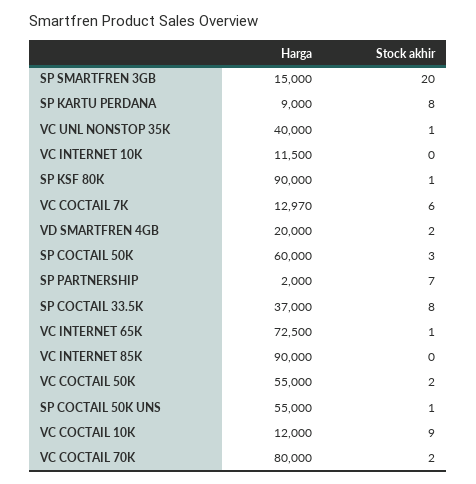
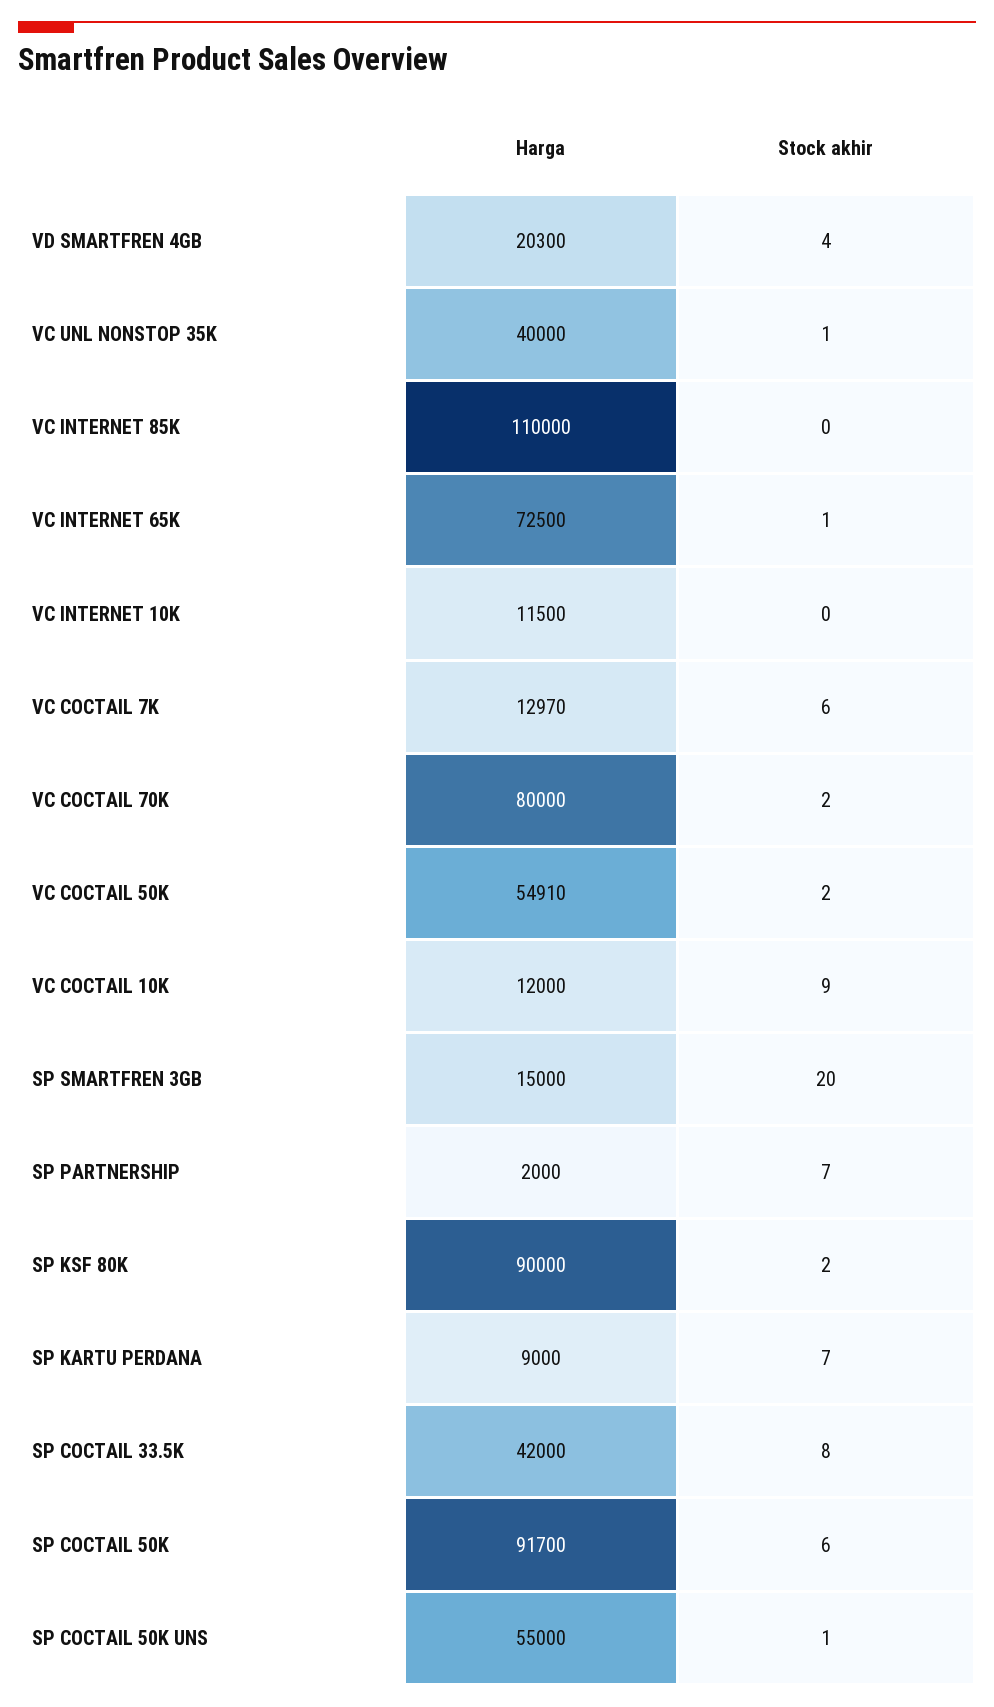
  {
    "Harga": {
      "SP SMARTFREN 3GB": 15000,
      "SP KARTU PERDANA": 9000,
      "VC UNL NONSTOP 35K": 40000,
      "VC INTERNET 10K": 11500,
      "SP KSF 80K": 90000,
      "VC COCTAIL 7K": 12970,
-     "VD SMARTFREN 4GB": 20000,
+     "VD SMARTFREN 4GB": 20300,
-     "SP COCTAIL 50K": 60000,
+     "SP COCTAIL 50K": 91700,
      "SP PARTNERSHIP": 2000,
-     "SP COCTAIL 33.5K": 37000,
+     "SP COCTAIL 33.5K": 42000,
      "VC INTERNET 65K": 72500,
-     "VC INTERNET 85K": 90000,
+     "VC INTERNET 85K": 110000,
-     "VC COCTAIL 50K": 55000,
+     "VC COCTAIL 50K": 54910,
      "SP COCTAIL 50K UNS": 55000,
      "VC COCTAIL 10K": 12000,
      "VC COCTAIL 70K": 80000
    },
    "Stock akhir": {
      "SP SMARTFREN 3GB": 20,
-     "SP KARTU PERDANA": 8,
+     "SP KARTU PERDANA": 7,
      "VC UNL NONSTOP 35K": 1,
      "VC INTERNET 10K": 0,
-     "SP KSF 80K": 1,
+     "SP KSF 80K": 2,
      "VC COCTAIL 7K": 6,
-     "VD SMARTFREN 4GB": 2,
+     "VD SMARTFREN 4GB": 4,
-     "SP COCTAIL 50K": 3,
+     "SP COCTAIL 50K": 6,
      "SP PARTNERSHIP": 7,
      "SP COCTAIL 33.5K": 8,
      "VC INTERNET 65K": 1,
      "VC INTERNET 85K": 0,
      "VC COCTAIL 50K": 2,
      "SP COCTAIL 50K UNS": 1,
      "VC COCTAIL 10K": 9,
      "VC COCTAIL 70K": 2
    }
  }

